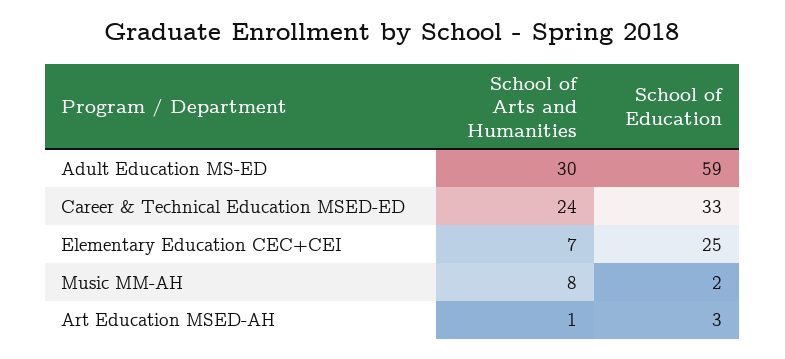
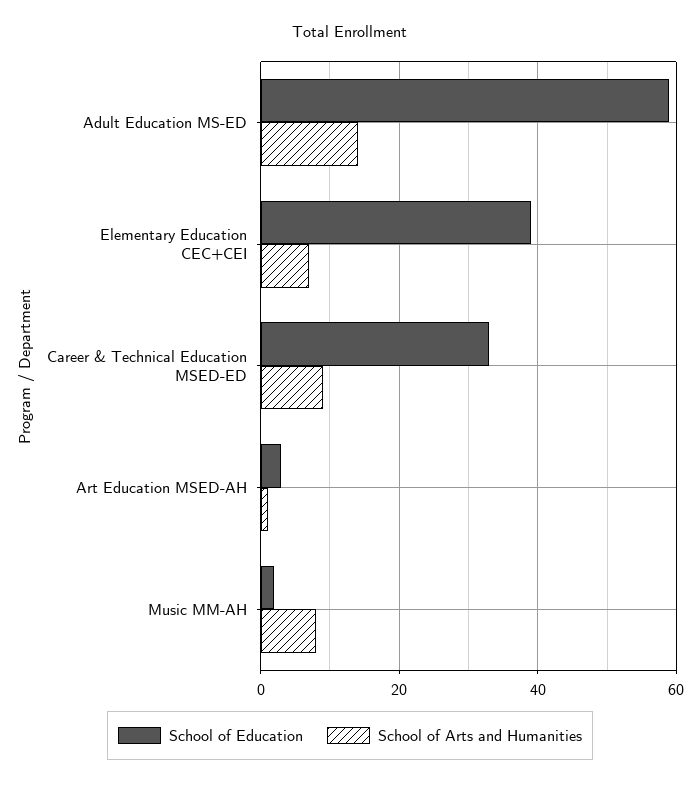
  {
    "School of Arts and Humanities": {
-     "Adult Education MS-ED": 30,
+     "Adult Education MS-ED": 15,
-     "Career & Technical Education MSED-ED": 24,
+     "Career & Technical Education MSED-ED": 10,
      "Elementary Education CEC+CEI": 7,
      "Music MM-AH": 8,
      "Art Education MSED-AH": 1
    },
    "School of Education": {
      "Adult Education MS-ED": 59,
      "Career & Technical Education MSED-ED": 33,
-     "Elementary Education CEC+CEI": 25,
+     "Elementary Education CEC+CEI": 40,
      "Music MM-AH": 2,
      "Art Education MSED-AH": 3
    }
  }

